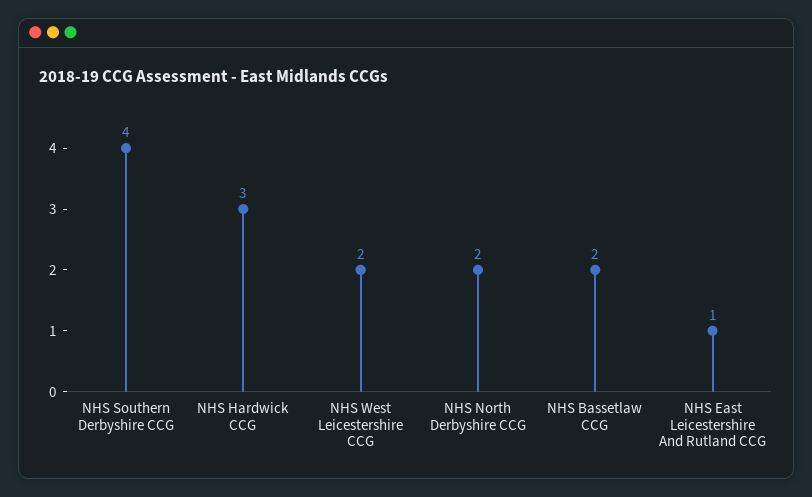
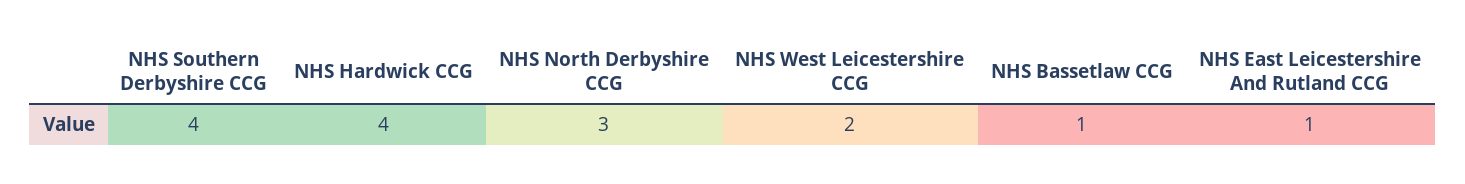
  {
    "NHS Southern Derbyshire CCG": 4,
-   "NHS Hardwick CCG": 3,
+   "NHS Hardwick CCG": 4,
    "NHS West Leicestershire CCG": 2,
-   "NHS North Derbyshire CCG": 2,
+   "NHS North Derbyshire CCG": 3,
-   "NHS Bassetlaw CCG": 2,
+   "NHS Bassetlaw CCG": 1,
    "NHS East Leicestershire And Rutland CCG": 1
  }

